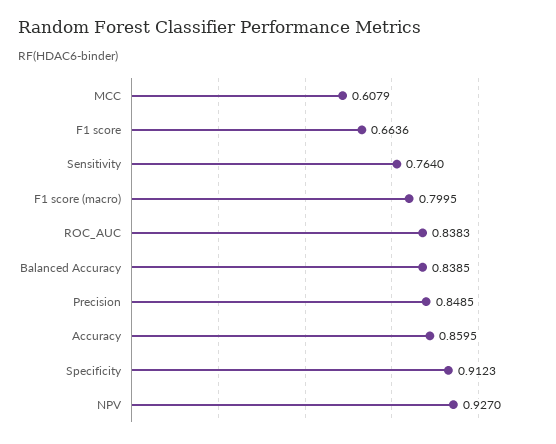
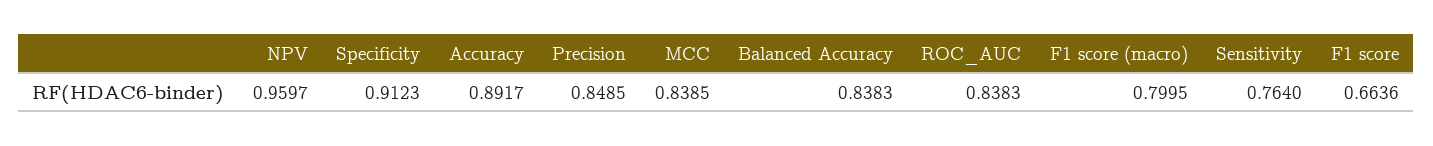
  {
-   "MCC": 0.6079,
+   "MCC": 0.8385,
    "F1 score": 0.6636,
    "Sensitivity": 0.764,
    "F1 score (macro)": 0.7995,
    "ROC_AUC": 0.8383,
-   "Balanced Accuracy": 0.8385,
+   "Balanced Accuracy": 0.8383,
    "Precision": 0.8485,
-   "Accuracy": 0.8595,
+   "Accuracy": 0.8917,
    "Specificity": 0.9123,
-   "NPV": 0.927
+   "NPV": 0.9597
  }

